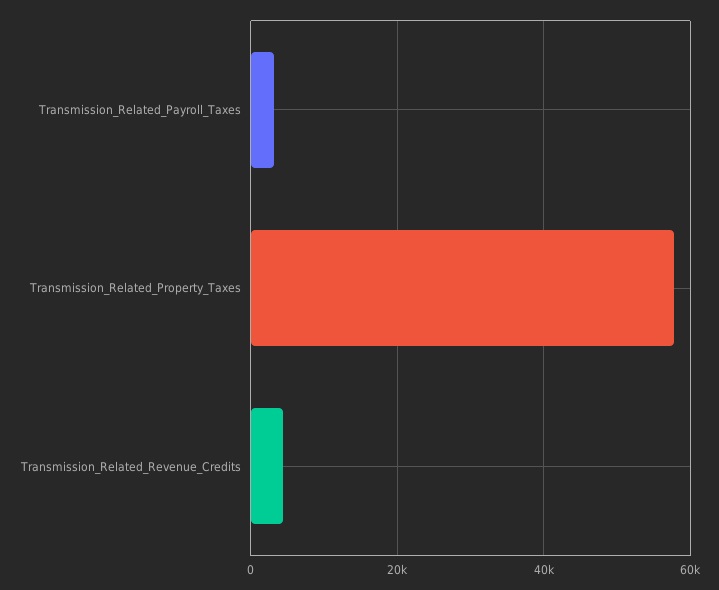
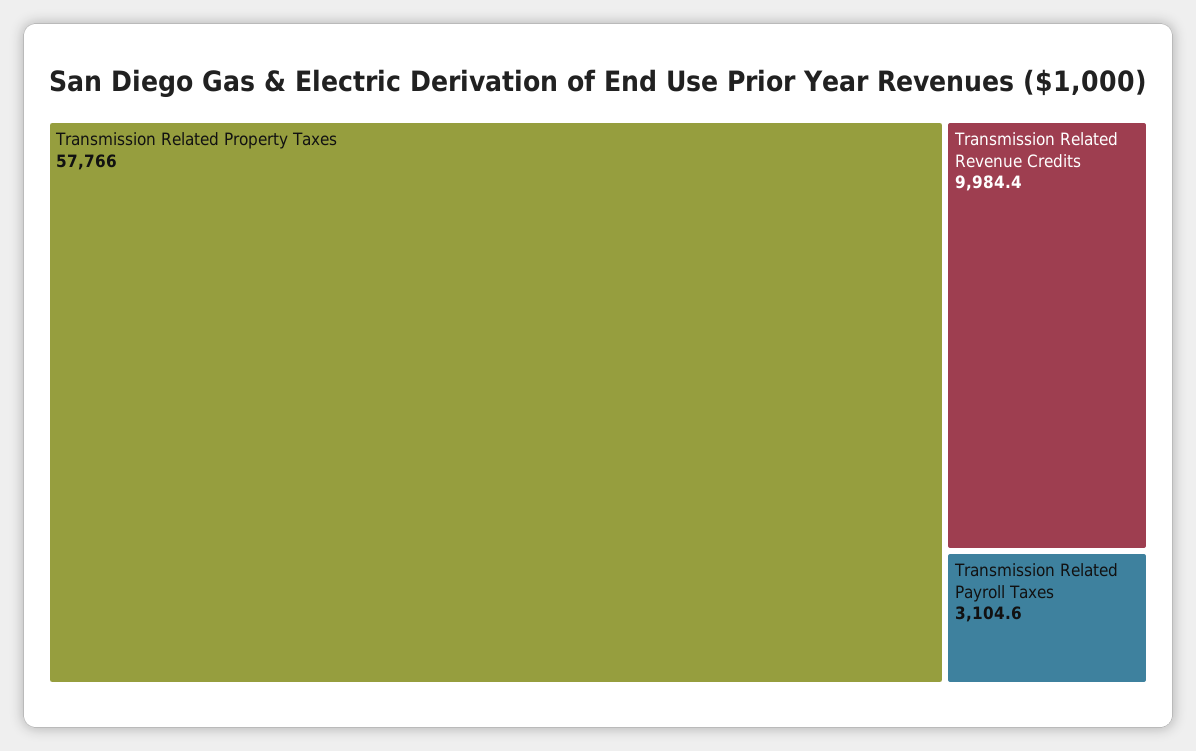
  {
    "Transmission_Related_Payroll_Taxes": 3104.6,
    "Transmission_Related_Property_Taxes": 57766,
-   "Transmission_Related_Revenue_Credits": 4000
+   "Transmission_Related_Revenue_Credits": 9984.4
  }

